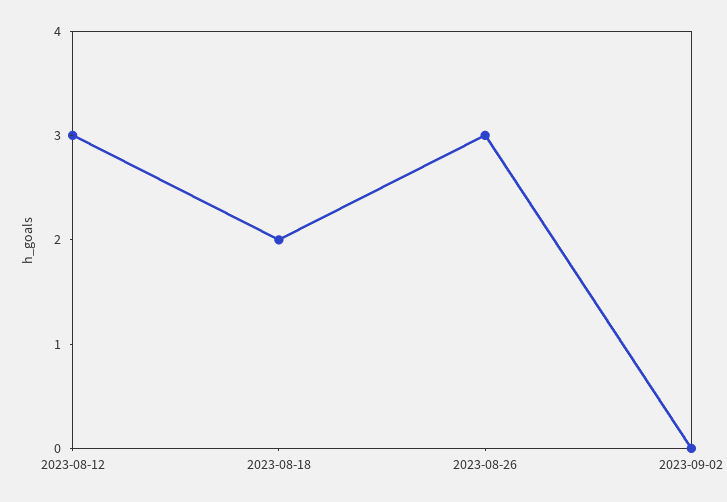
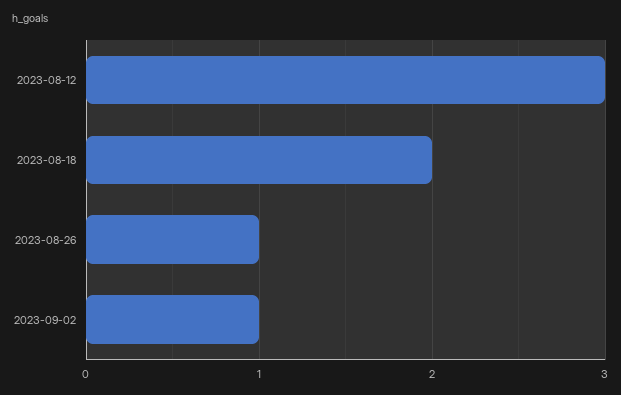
  {
    "2023-08-12": 3,
    "2023-08-18": 2,
-   "2023-08-26": 3,
+   "2023-08-26": 1,
-   "2023-09-02": 0
+   "2023-09-02": 1
  }

